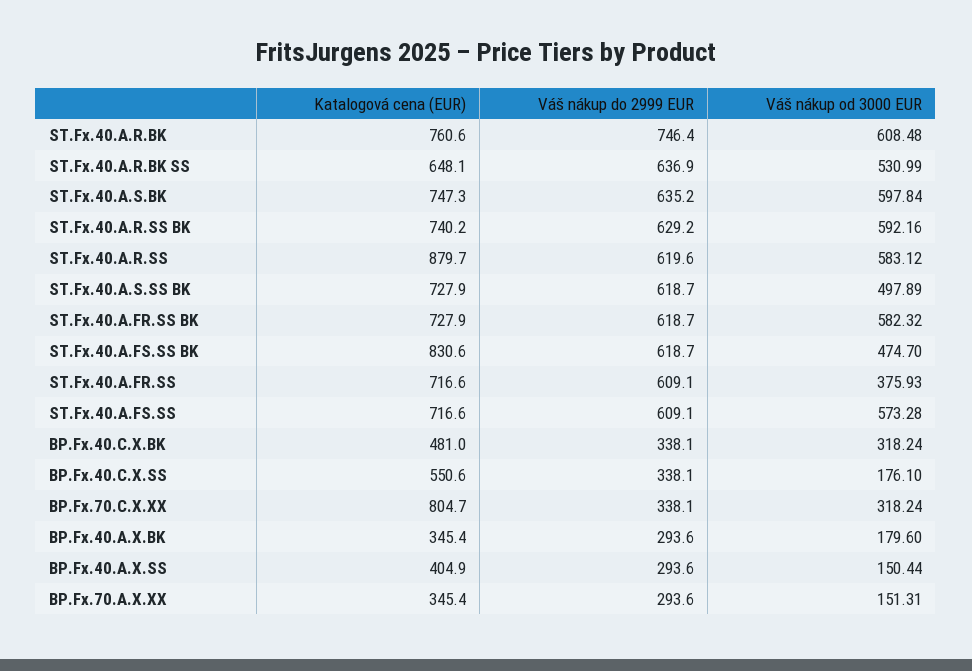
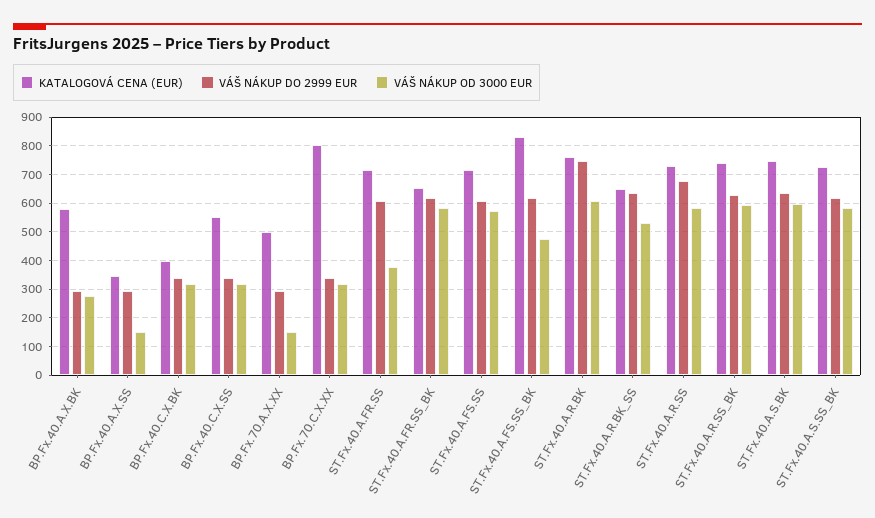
  {
    "Katalogová cena (EUR)": {
      "ST.Fx.40.A.R.BK": 760.6,
      "ST.Fx.40.A.R.BK SS": 648.1,
      "ST.Fx.40.A.S.BK": 747.3,
      "ST.Fx.40.A.R.SS BK": 740.2,
-     "ST.Fx.40.A.R.SS": 879.7,
+     "ST.Fx.40.A.R.SS": 725,
      "ST.Fx.40.A.S.SS BK": 727.9,
-     "ST.Fx.40.A.FR.SS BK": 727.9,
+     "ST.Fx.40.A.FR.SS BK": 650,
      "ST.Fx.40.A.FS.SS BK": 830.6,
      "ST.Fx.40.A.FR.SS": 716.6,
      "ST.Fx.40.A.FS.SS": 716.6,
-     "BP.Fx.40.C.X.BK": 481,
+     "BP.Fx.40.C.X.BK": 400,
      "BP.Fx.40.C.X.SS": 550.6,
      "BP.Fx.70.C.X.XX": 804.7,
-     "BP.Fx.40.A.X.BK": 345.4,
+     "BP.Fx.40.A.X.BK": 575,
-     "BP.Fx.40.A.X.SS": 404.9,
+     "BP.Fx.40.A.X.SS": 350,
-     "BP.Fx.70.A.X.XX": 345.4
+     "BP.Fx.70.A.X.XX": 500
    },
    "Váš nákup do 2999 EUR": {
      "ST.Fx.40.A.R.BK": 746.4,
      "ST.Fx.40.A.R.BK SS": 636.9,
      "ST.Fx.40.A.S.BK": 635.2,
      "ST.Fx.40.A.R.SS BK": 629.2,
-     "ST.Fx.40.A.R.SS": 619.6,
+     "ST.Fx.40.A.R.SS": 675,
      "ST.Fx.40.A.S.SS BK": 618.7,
      "ST.Fx.40.A.FR.SS BK": 618.7,
      "ST.Fx.40.A.FS.SS BK": 618.7,
      "ST.Fx.40.A.FR.SS": 609.1,
      "ST.Fx.40.A.FS.SS": 609.1,
      "BP.Fx.40.C.X.BK": 338.1,
      "BP.Fx.40.C.X.SS": 338.1,
      "BP.Fx.70.C.X.XX": 338.1,
      "BP.Fx.40.A.X.BK": 293.6,
      "BP.Fx.40.A.X.SS": 293.6,
      "BP.Fx.70.A.X.XX": 293.6
    },
    "Váš nákup od 3000 EUR": {
      "ST.Fx.40.A.R.BK": 608.48,
      "ST.Fx.40.A.R.BK SS": 530.99,
      "ST.Fx.40.A.S.BK": 597.84,
      "ST.Fx.40.A.R.SS BK": 592.16,
      "ST.Fx.40.A.R.SS": 583.12,
-     "ST.Fx.40.A.S.SS BK": 497.89,
+     "ST.Fx.40.A.S.SS BK": 575,
      "ST.Fx.40.A.FR.SS BK": 582.32,
      "ST.Fx.40.A.FS.SS BK": 474.7,
      "ST.Fx.40.A.FR.SS": 375.93,
      "ST.Fx.40.A.FS.SS": 573.28,
      "BP.Fx.40.C.X.BK": 318.24,
-     "BP.Fx.40.C.X.SS": 176.1,
+     "BP.Fx.40.C.X.SS": 325,
      "BP.Fx.70.C.X.XX": 318.24,
-     "BP.Fx.40.A.X.BK": 179.6,
+     "BP.Fx.40.A.X.BK": 275,
      "BP.Fx.40.A.X.SS": 150.44,
      "BP.Fx.70.A.X.XX": 151.31
    }
  }

